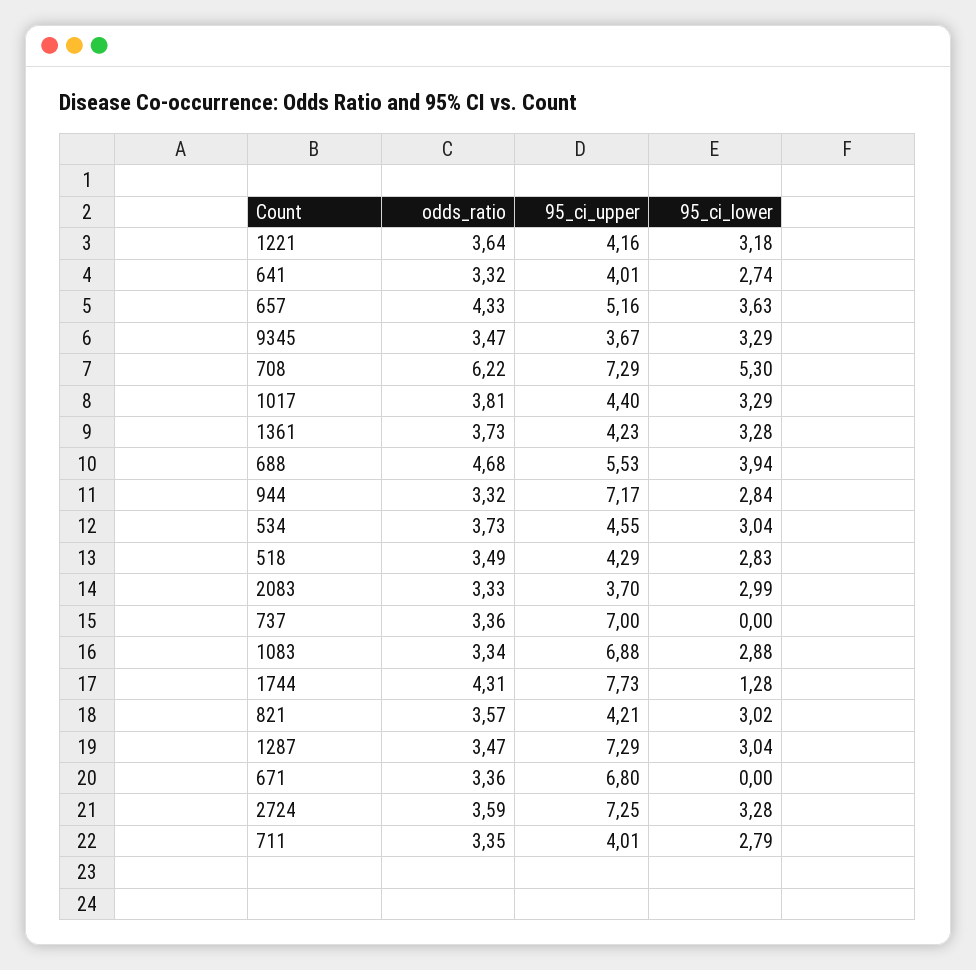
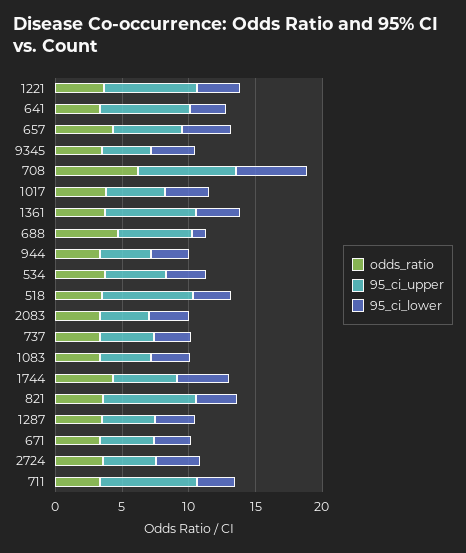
  {
    "odds_ratio": {
      "1221": 3.64,
      "641": 3.32,
      "657": 4.33,
      "9345": 3.47,
      "708": 6.22,
      "1017": 3.81,
      "1361": 3.73,
      "688": 4.68,
      "944": 3.32,
      "534": 3.73,
      "518": 3.49,
      "2083": 3.33,
      "737": 3.36,
      "1083": 3.34,
      "1744": 4.31,
      "821": 3.57,
      "1287": 3.47,
      "671": 3.36,
      "2724": 3.59,
      "711": 3.35
    },
    "95_ci_upper": {
-     "1221": 4.16,
+     "1221": 7,
-     "641": 4.01,
+     "641": 7,
      "657": 5.16,
      "9345": 3.67,
      "708": 7.29,
      "1017": 4.4,
-     "1361": 4.23,
+     "1361": 7,
      "688": 5.53,
-     "944": 7.17,
+     "944": 4,
      "534": 4.55,
-     "518": 4.29,
+     "518": 7,
      "2083": 3.7,
-     "737": 7,
+     "737": 4,
-     "1083": 6.88,
+     "1083": 4,
-     "1744": 7.73,
+     "1744": 5,
-     "821": 4.21,
+     "821": 7,
-     "1287": 7.29,
+     "1287": 4,
-     "671": 6.8,
+     "671": 4,
-     "2724": 7.25,
+     "2724": 4,
-     "711": 4.01
+     "711": 7
    },
    "95_ci_lower": {
      "1221": 3.18,
      "641": 2.74,
      "657": 3.63,
      "9345": 3.29,
      "708": 5.3,
      "1017": 3.29,
      "1361": 3.28,
-     "688": 3.94,
+     "688": 1,
      "944": 2.84,
      "534": 3.04,
      "518": 2.83,
      "2083": 2.99,
-     "737": 0,
+     "737": 3,
      "1083": 2.88,
-     "1744": 1.28,
+     "1744": 4,
      "821": 3.02,
      "1287": 3.04,
-     "671": 0,
+     "671": 3,
      "2724": 3.28,
      "711": 2.79
    }
  }

